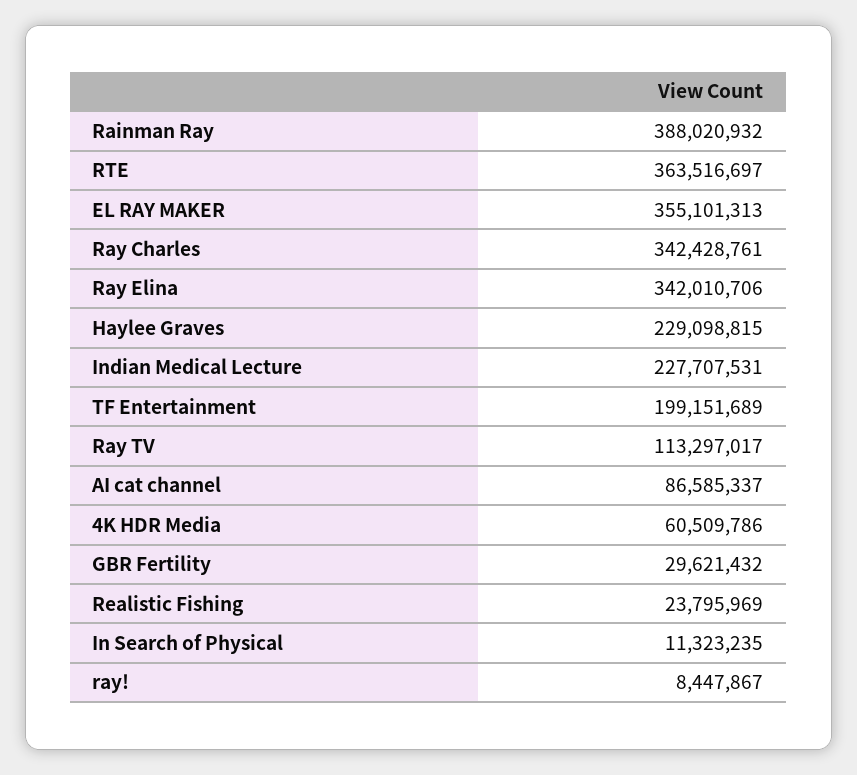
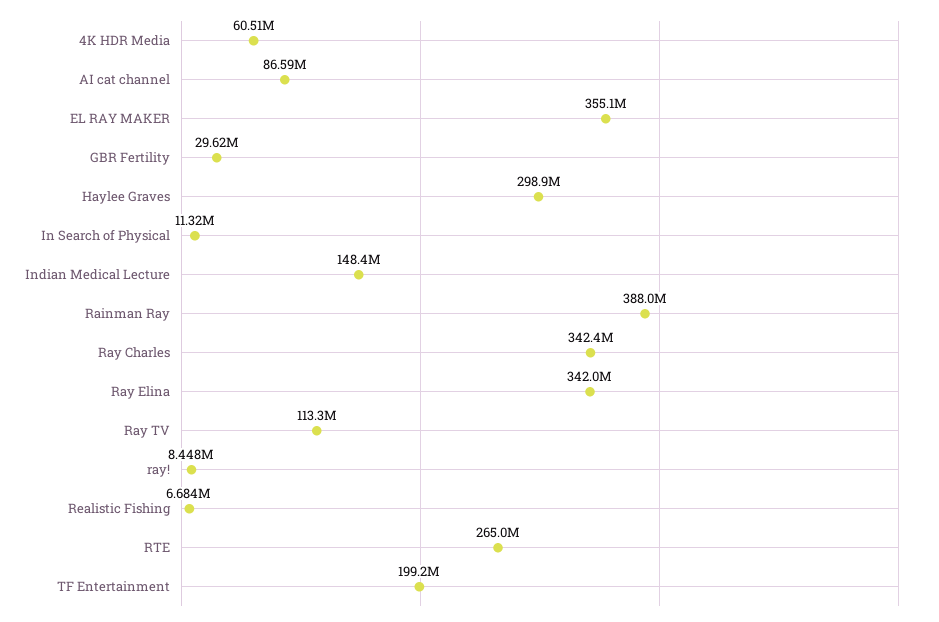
  {
    "Rainman Ray": 388020932,
-   "RTE": 363516697,
+   "RTE": 265000000,
    "EL RAY MAKER": 355101313,
    "Ray Charles": 342428761,
    "Ray Elina": 342010706,
-   "Haylee Graves": 229098815,
+   "Haylee Graves": 298900000,
-   "Indian Medical Lecture": 227707531,
+   "Indian Medical Lecture": 148400000,
    "TF Entertainment": 199151689,
    "Ray TV": 113297017,
    "AI cat channel": 86585337,
    "4K HDR Media": 60509786,
    "GBR Fertility": 29621432,
-   "Realistic Fishing": 23795969,
+   "Realistic Fishing": 6684000,
    "In Search of Physical": 11323235,
    "ray!": 8447867
  }

